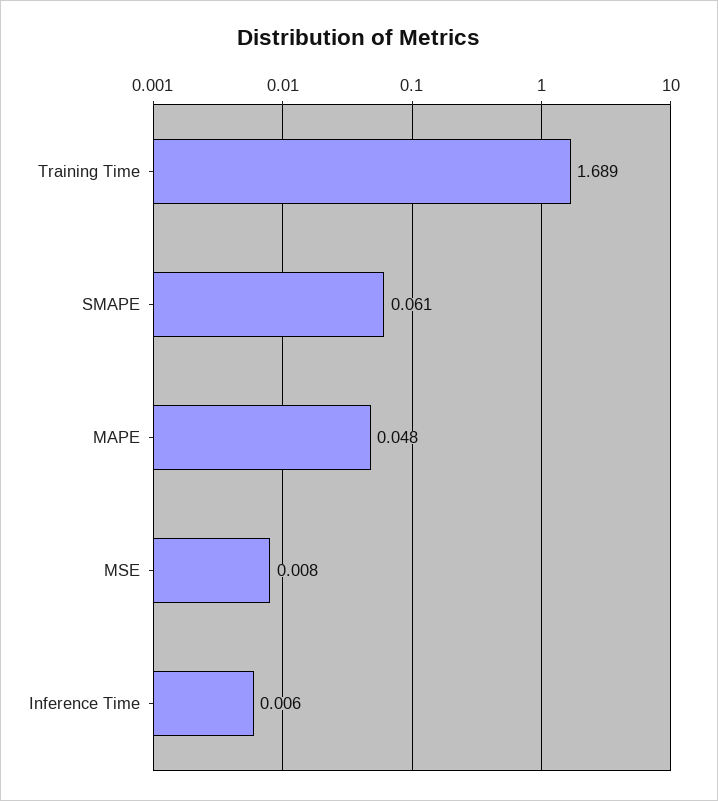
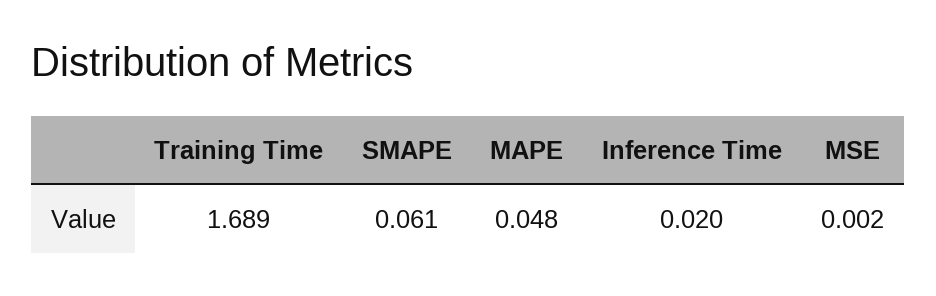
  {
    "Training Time": 1.689,
    "SMAPE": 0.061,
    "MAPE": 0.048,
-   "MSE": 0.008,
+   "MSE": 0.002,
-   "Inference Time": 0.006
+   "Inference Time": 0.02
  }

